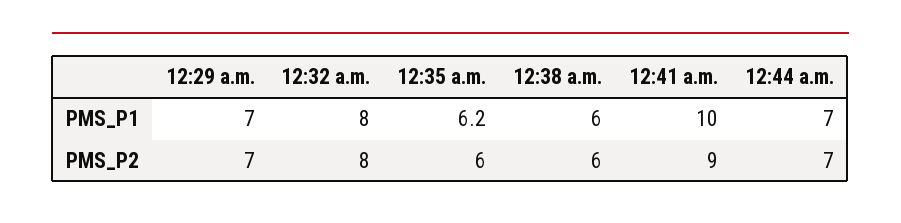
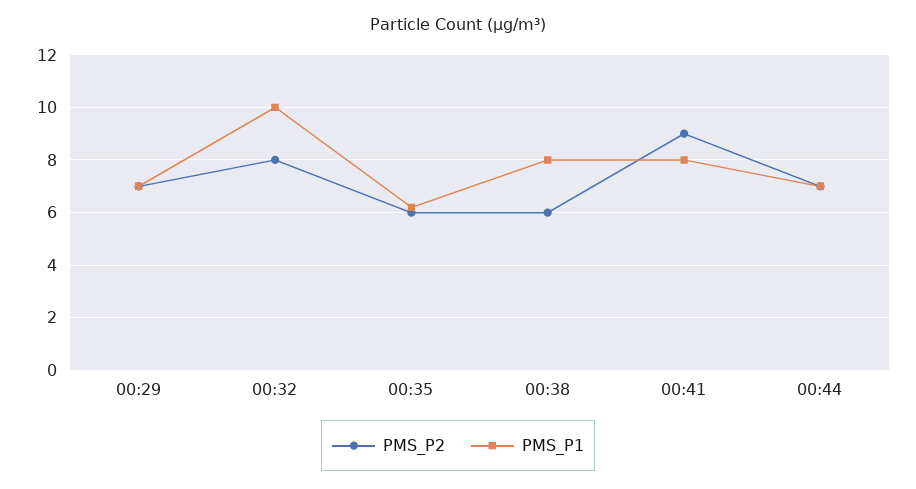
  {
    "PMS_P1": {
      "12:29 a.m.": 7,
-     "12:32 a.m.": 8,
+     "12:32 a.m.": 10,
      "12:35 a.m.": 6.2,
-     "12:38 a.m.": 6,
+     "12:38 a.m.": 8,
-     "12:41 a.m.": 10,
+     "12:41 a.m.": 8,
      "12:44 a.m.": 7
    },
    "PMS_P2": {
      "12:29 a.m.": 7,
      "12:32 a.m.": 8,
      "12:35 a.m.": 6,
      "12:38 a.m.": 6,
      "12:41 a.m.": 9,
      "12:44 a.m.": 7
    }
  }

